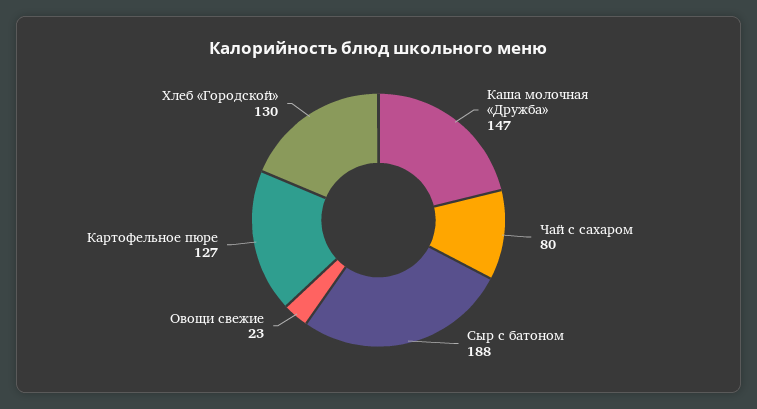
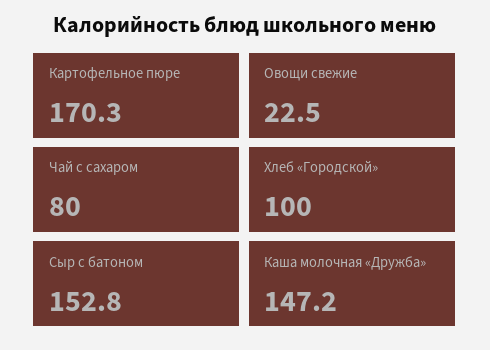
  {
    "Каша молочная «Дружба»": 147.2,
    "Чай с сахаром": 80,
-   "Сыр с батоном": 188,
+   "Сыр с батоном": 152.8,
    "Овощи свежие": 22.5,
-   "Картофельное пюре": 127,
+   "Картофельное пюре": 170.3,
-   "Хлеб «Городской»": 130
+   "Хлеб «Городской»": 100
  }

